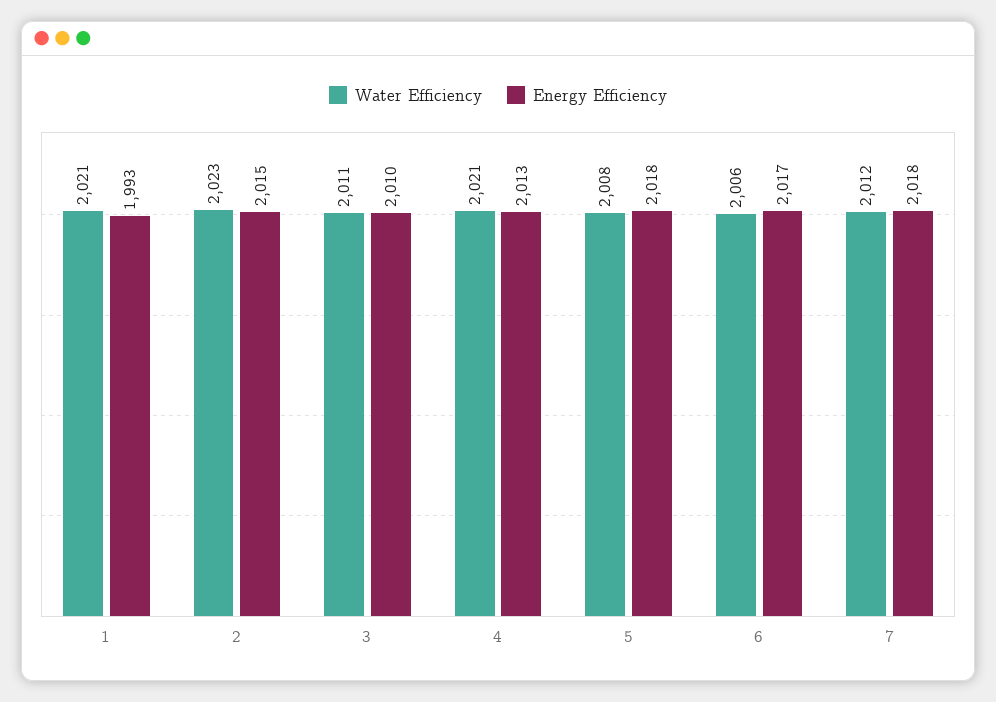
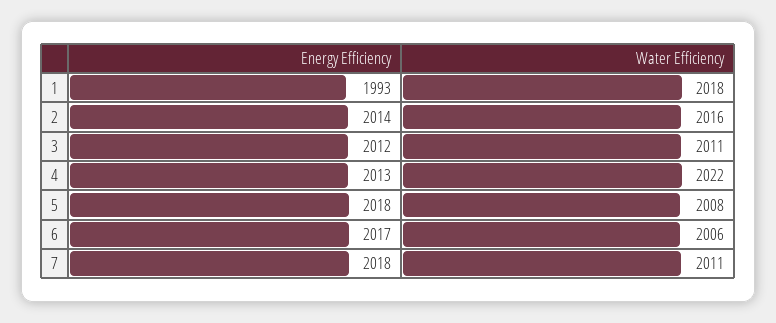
  {
    "Water Efficiency": {
-     "1": 2021,
+     "1": 2018,
-     "2": 2023,
+     "2": 2016,
      "3": 2011,
-     "4": 2021,
+     "4": 2022,
      "5": 2008,
      "6": 2006,
-     "7": 2012
+     "7": 2011
    },
    "Energy Efficiency": {
      "1": 1993,
-     "2": 2015,
+     "2": 2014,
-     "3": 2010,
+     "3": 2012,
      "4": 2013,
      "5": 2018,
      "6": 2017,
      "7": 2018
    }
  }

